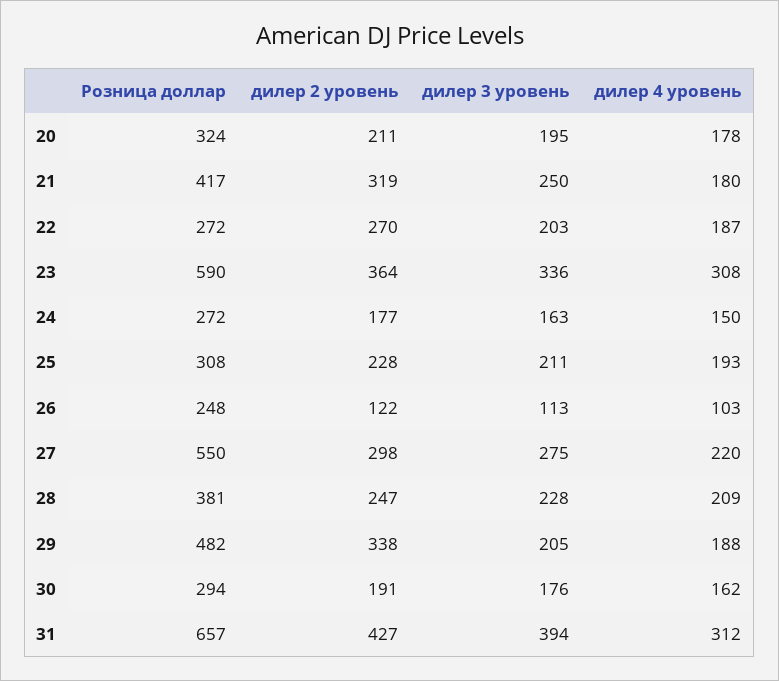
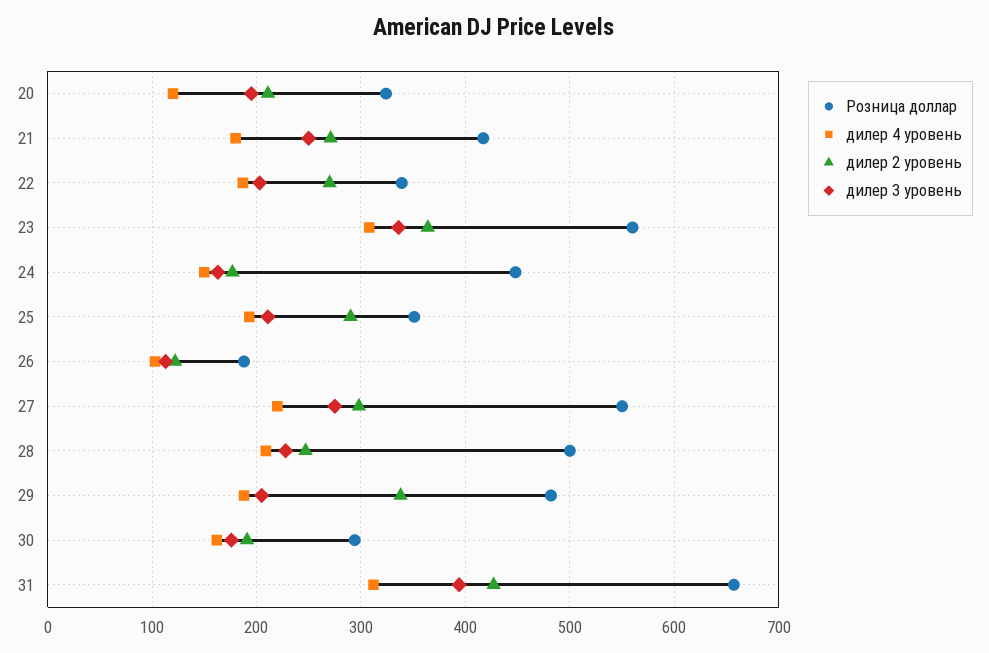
  {
    "Розница доллар": {
      "20": 324,
      "21": 417,
-     "22": 272,
+     "22": 340,
-     "23": 590,
+     "23": 560,
-     "24": 272,
+     "24": 450,
-     "25": 308,
+     "25": 350,
-     "26": 248,
+     "26": 190,
      "27": 550,
-     "28": 381,
+     "28": 500,
      "29": 482,
      "30": 294,
      "31": 657
    },
    "дилер 2 уровень": {
      "20": 211,
-     "21": 319,
+     "21": 270,
      "22": 270,
      "23": 364,
      "24": 177,
-     "25": 228,
+     "25": 290,
      "26": 122,
      "27": 298,
      "28": 247,
      "29": 338,
      "30": 191,
      "31": 427
    },
    "дилер 3 уровень": {
      "20": 195,
      "21": 250,
      "22": 203,
      "23": 336,
      "24": 163,
      "25": 211,
      "26": 113,
      "27": 275,
      "28": 228,
      "29": 205,
      "30": 176,
      "31": 394
    },
    "дилер 4 уровень": {
-     "20": 178,
+     "20": 120,
      "21": 180,
      "22": 187,
      "23": 308,
      "24": 150,
      "25": 193,
      "26": 103,
      "27": 220,
      "28": 209,
      "29": 188,
      "30": 162,
      "31": 312
    }
  }

